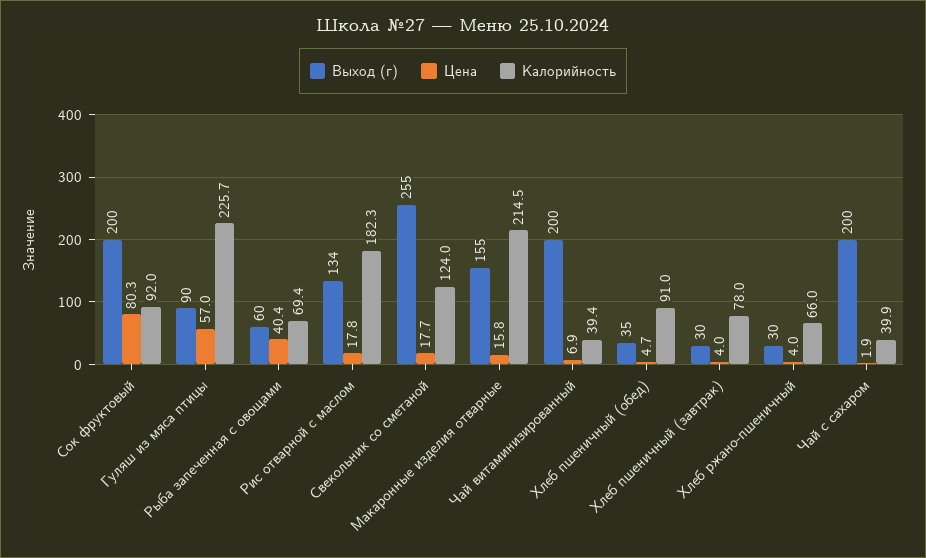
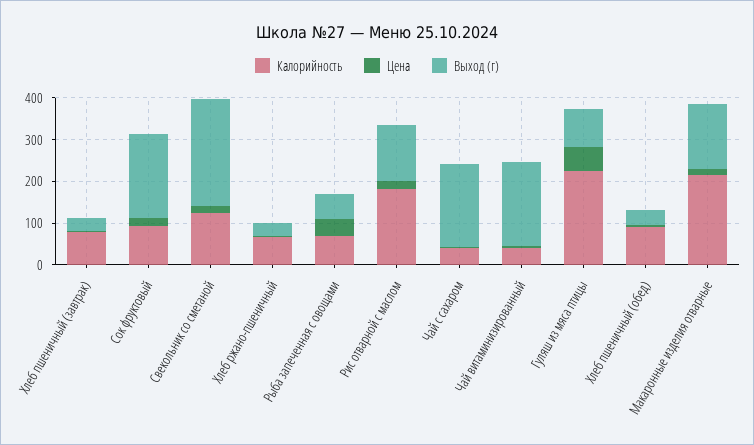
  {
    "Выход (г)": {
      "Сок фруктовый": 200,
      "Гуляш из мяса птицы": 90,
      "Рыба запеченная с овощами": 60,
      "Рис отварной с маслом": 134,
      "Свекольник со сметаной": 255,
      "Макаронные изделия отварные": 155,
      "Чай витаминизированный": 200,
      "Хлеб пшеничный (обед)": 35,
      "Хлеб пшеничный (завтрак)": 30,
      "Хлеб ржано-пшеничный": 30,
      "Чай с сахаром": 200
    },
    "Цена": {
-     "Сок фруктовый": 80.3,
+     "Сок фруктовый": 20,
      "Гуляш из мяса птицы": 57,
      "Рыба запеченная с овощами": 40.4,
      "Рис отварной с маслом": 17.8,
      "Свекольник со сметаной": 17.7,
      "Макаронные изделия отварные": 15.8,
      "Чай витаминизированный": 6.9,
      "Хлеб пшеничный (обед)": 4.7,
      "Хлеб пшеничный (завтрак)": 4,
      "Хлеб ржано-пшеничный": 4,
      "Чай с сахаром": 1.9
    },
    "Калорийность": {
      "Сок фруктовый": 92,
      "Гуляш из мяса птицы": 225.7,
      "Рыба запеченная с овощами": 69.4,
      "Рис отварной с маслом": 182.3,
      "Свекольник со сметаной": 124,
      "Макаронные изделия отварные": 214.5,
      "Чай витаминизированный": 39.4,
      "Хлеб пшеничный (обед)": 91,
      "Хлеб пшеничный (завтрак)": 78,
      "Хлеб ржано-пшеничный": 66,
      "Чай с сахаром": 39.9
    }
  }

